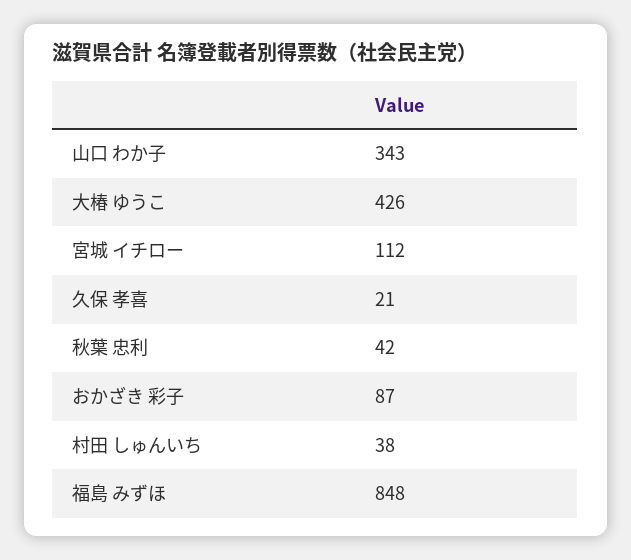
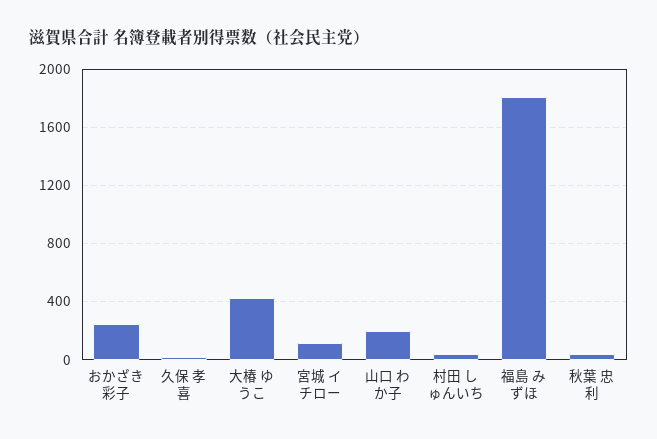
  {
-   "山口 わか子": 343,
+   "山口 わか子": 200,
    "大椿 ゆうこ": 426,
    "宮城 イチロー": 112,
    "久保 孝喜": 21,
    "秋葉 忠利": 42,
-   "おかざき 彩子": 87,
+   "おかざき 彩子": 250,
    "村田 しゅんいち": 38,
-   "福島 みずほ": 848
+   "福島 みずほ": 1800
  }

